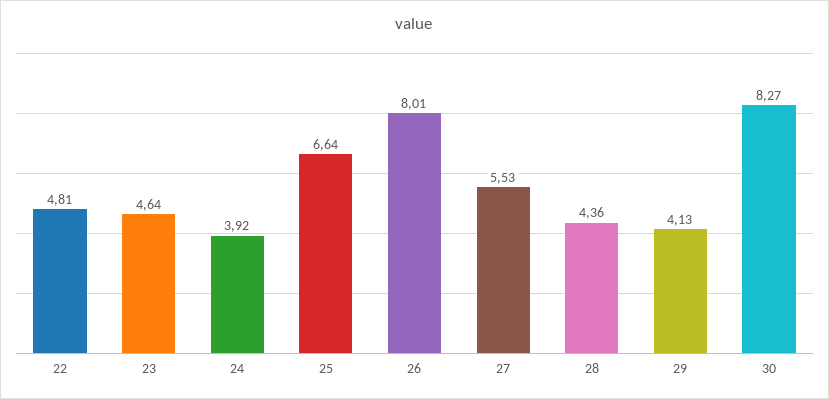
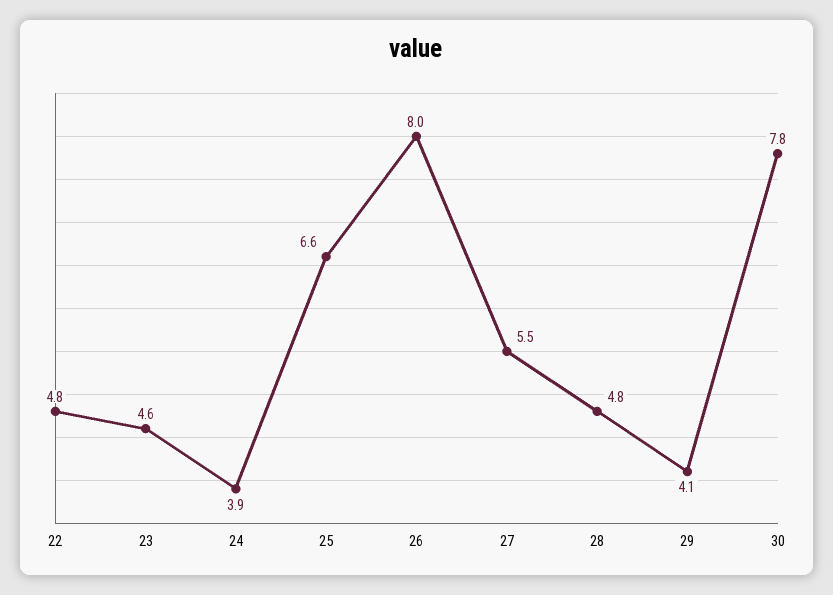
  {
    "22": 4.81,
    "23": 4.64,
    "24": 3.92,
    "25": 6.64,
    "26": 8.01,
    "27": 5.53,
-   "28": 4.36,
+   "28": 4.8,
    "29": 4.13,
-   "30": 8.27
+   "30": 7.8
  }

